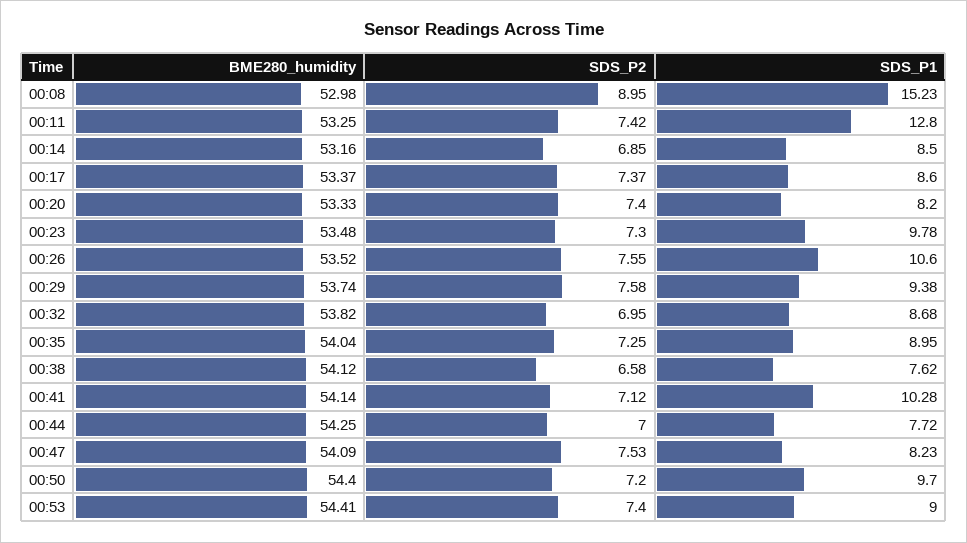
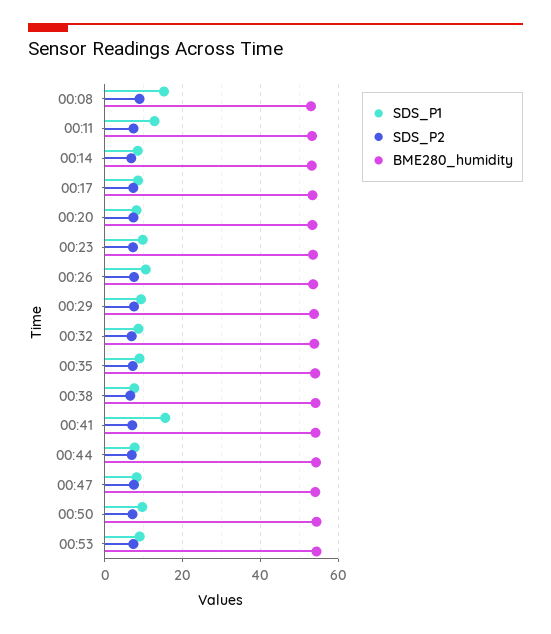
  {
    "BME280_humidity": {
      "00:08": 52.98,
      "00:11": 53.25,
      "00:14": 53.16,
      "00:17": 53.37,
      "00:20": 53.33,
      "00:23": 53.48,
      "00:26": 53.52,
      "00:29": 53.74,
      "00:32": 53.82,
      "00:35": 54.04,
      "00:38": 54.12,
      "00:41": 54.14,
      "00:44": 54.25,
      "00:47": 54.09,
      "00:50": 54.4,
      "00:53": 54.41
    },
    "SDS_P2": {
      "00:08": 8.95,
      "00:11": 7.42,
      "00:14": 6.85,
      "00:17": 7.37,
      "00:20": 7.4,
      "00:23": 7.3,
      "00:26": 7.55,
      "00:29": 7.58,
      "00:32": 6.95,
      "00:35": 7.25,
      "00:38": 6.58,
      "00:41": 7.12,
      "00:44": 7,
      "00:47": 7.53,
      "00:50": 7.2,
      "00:53": 7.4
    },
    "SDS_P1": {
      "00:08": 15.23,
      "00:11": 12.8,
      "00:14": 8.5,
      "00:17": 8.6,
      "00:20": 8.2,
      "00:23": 9.78,
      "00:26": 10.6,
      "00:29": 9.38,
      "00:32": 8.68,
      "00:35": 8.95,
      "00:38": 7.62,
-     "00:41": 10.28,
+     "00:41": 16,
      "00:44": 7.72,
      "00:47": 8.23,
      "00:50": 9.7,
      "00:53": 9
    }
  }

